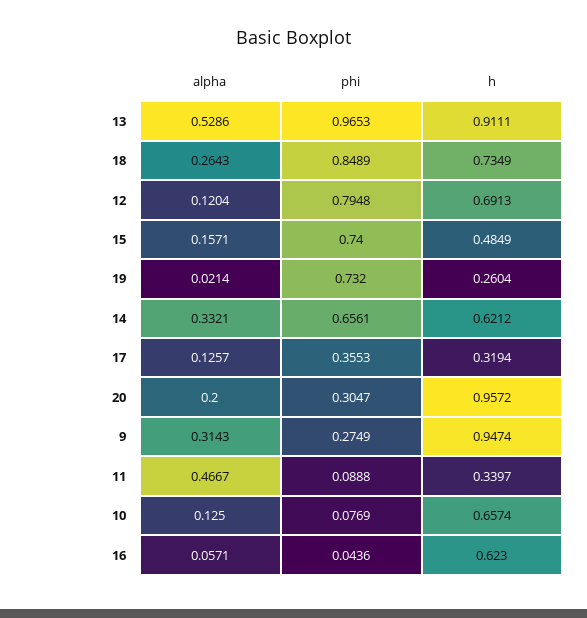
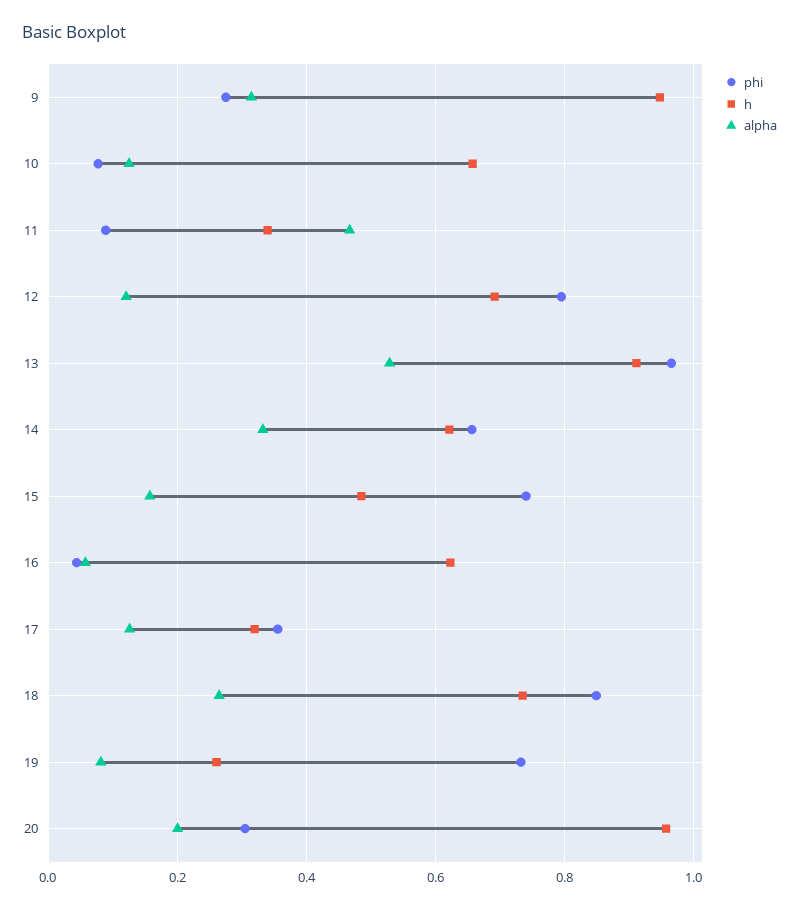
  {
    "alpha": {
      "13": 0.5286,
      "18": 0.2643,
      "12": 0.1204,
      "15": 0.1571,
-     "19": 0.0214,
+     "19": 0.08,
      "14": 0.3321,
      "17": 0.1257,
      "20": 0.2,
      "9": 0.3143,
      "11": 0.4667,
      "10": 0.125,
      "16": 0.0571
    },
    "phi": {
      "13": 0.9653,
      "18": 0.8489,
      "12": 0.7948,
      "15": 0.74,
      "19": 0.732,
      "14": 0.6561,
      "17": 0.3553,
      "20": 0.3047,
      "9": 0.2749,
      "11": 0.0888,
      "10": 0.0769,
      "16": 0.0436
    },
    "h": {
      "13": 0.9111,
      "18": 0.7349,
      "12": 0.6913,
      "15": 0.4849,
      "19": 0.2604,
      "14": 0.6212,
      "17": 0.3194,
      "20": 0.9572,
      "9": 0.9474,
      "11": 0.3397,
      "10": 0.6574,
      "16": 0.623
    }
  }

